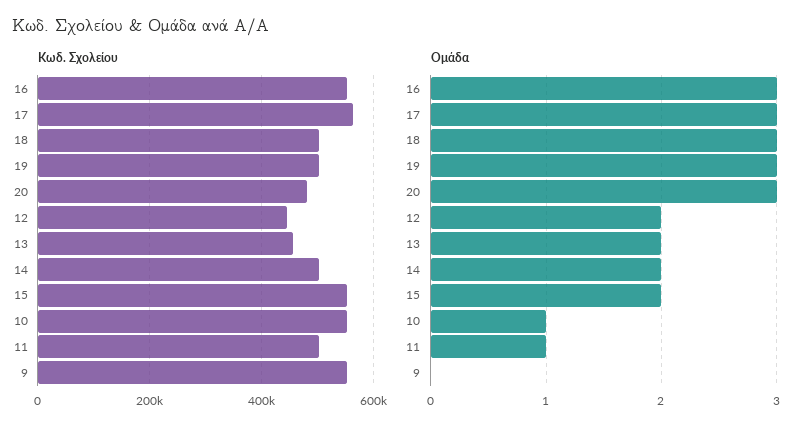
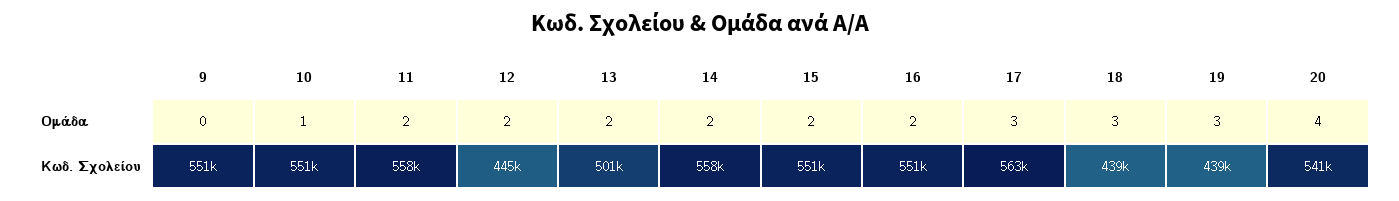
  {
    "Κωδ. Σχολείου": {
      "16": 551000,
      "17": 563000,
-     "18": 500000,
+     "18": 439000,
-     "19": 500000,
+     "19": 439000,
-     "20": 480000,
+     "20": 541000,
      "12": 445000,
-     "13": 460000,
+     "13": 501000,
-     "14": 500000,
+     "14": 558000,
      "15": 551000,
      "10": 551000,
-     "11": 500000,
+     "11": 558000,
      "9": 551000
    },
    "Ομάδα": {
-     "16": 3,
+     "16": 2,
      "17": 3,
      "18": 3,
      "19": 3,
-     "20": 3,
+     "20": 4,
      "12": 2,
      "13": 2,
      "14": 2,
      "15": 2,
      "10": 1,
-     "11": 1,
+     "11": 2,
      "9": 0
    }
  }

